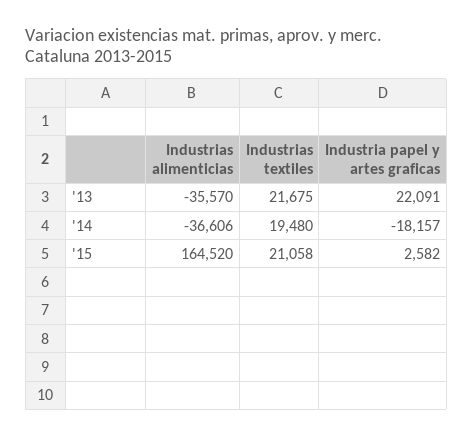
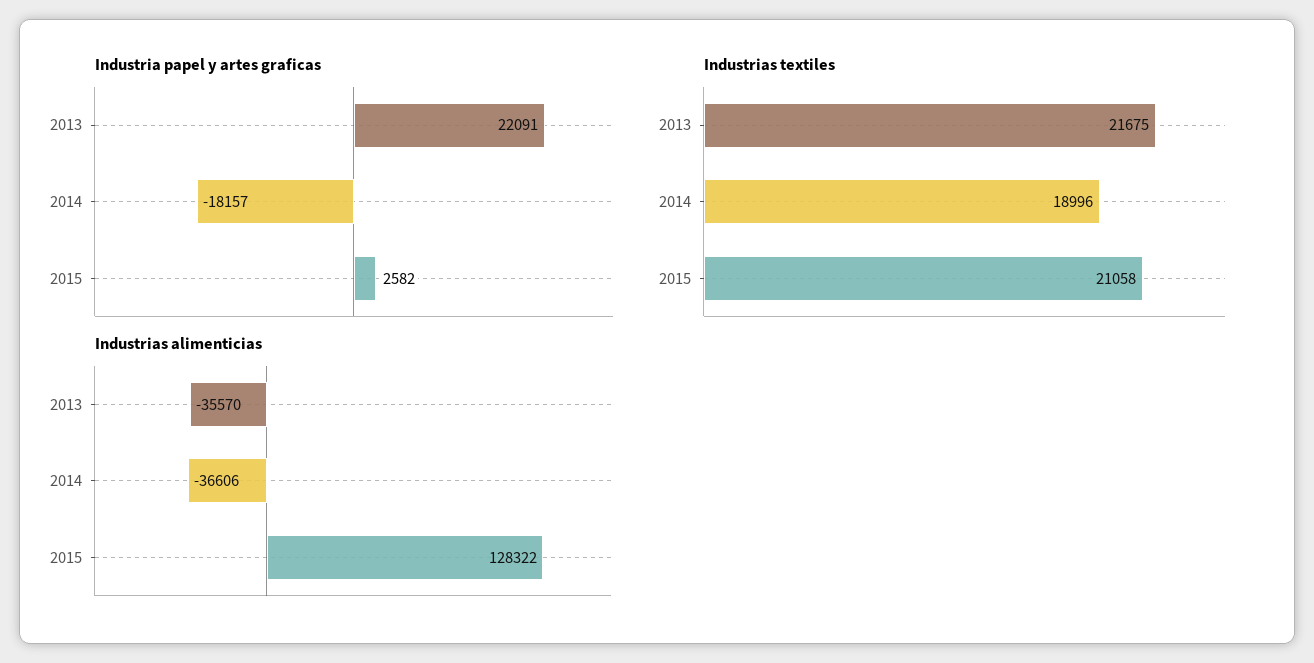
  {
    "Industrias alimenticias": {
      "'13": -35570,
      "'14": -36606,
-     "'15": 164520
+     "'15": 128322
    },
    "Industrias textiles": {
      "'13": 21675,
-     "'14": 19480,
+     "'14": 18996,
      "'15": 21058
    },
    "Industria papel y artes graficas": {
      "'13": 22091,
      "'14": -18157,
      "'15": 2582
    }
  }

